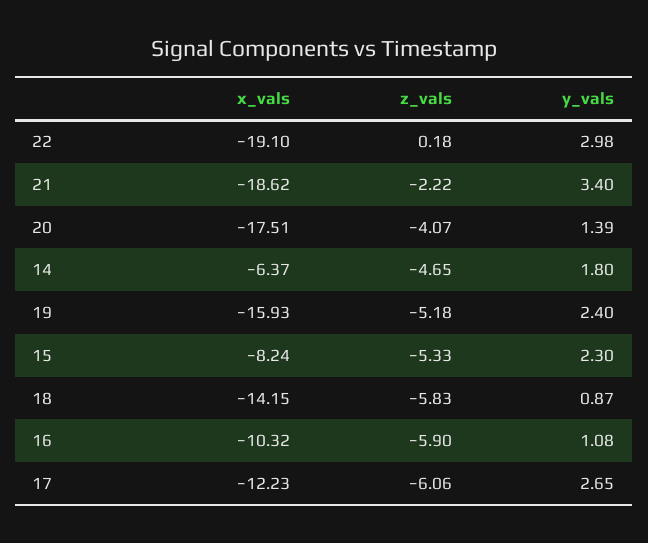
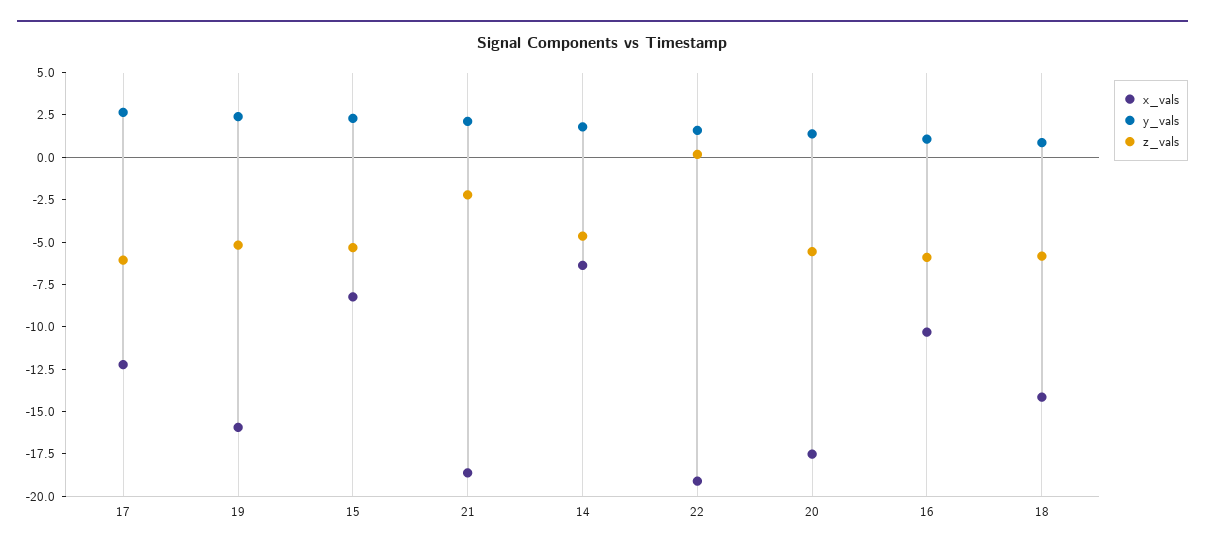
  {
    "x_vals": {
      "22": -19.1,
      "21": -18.62,
      "20": -17.51,
      "14": -6.37,
      "19": -15.93,
      "15": -8.24,
      "18": -14.15,
      "16": -10.32,
      "17": -12.23
    },
    "z_vals": {
      "22": 0.18,
      "21": -2.22,
-     "20": -4.07,
+     "20": -5.5,
      "14": -4.65,
      "19": -5.18,
      "15": -5.33,
      "18": -5.83,
      "16": -5.9,
      "17": -6.06
    },
    "y_vals": {
-     "22": 2.98,
+     "22": 1.5,
-     "21": 3.4,
+     "21": 2,
      "20": 1.39,
      "14": 1.8,
      "19": 2.4,
      "15": 2.3,
      "18": 0.87,
      "16": 1.08,
      "17": 2.65
    }
  }

